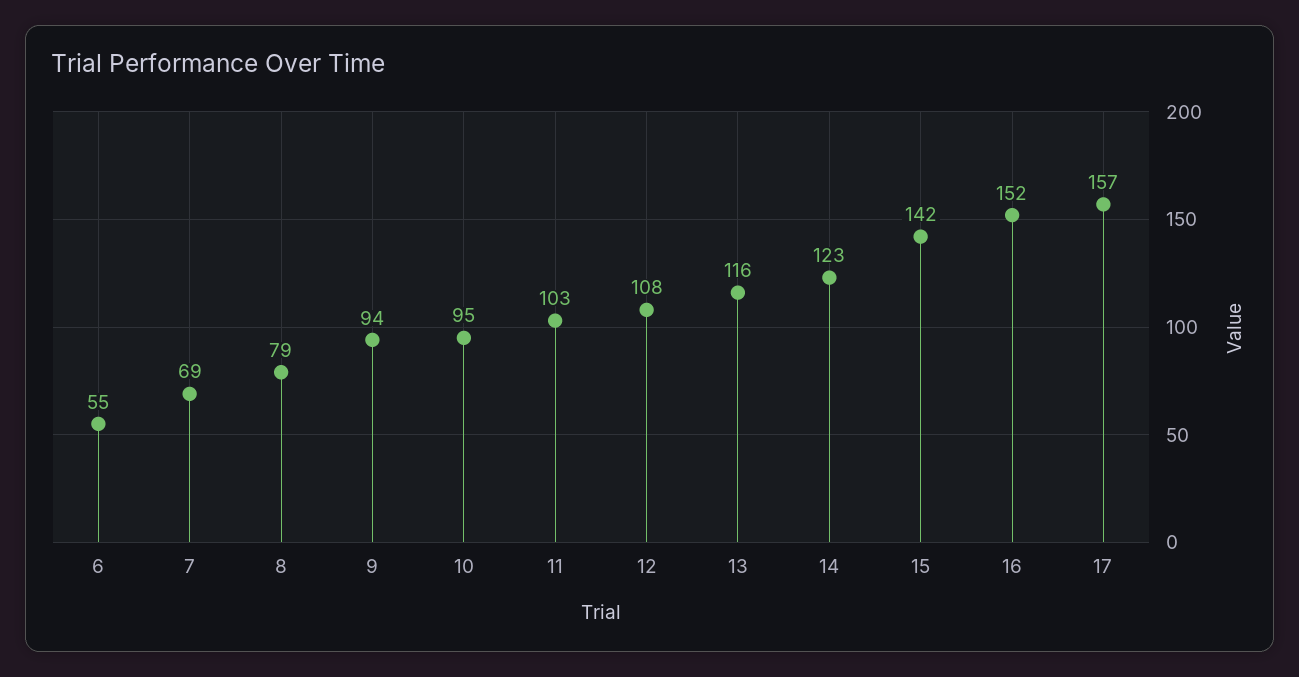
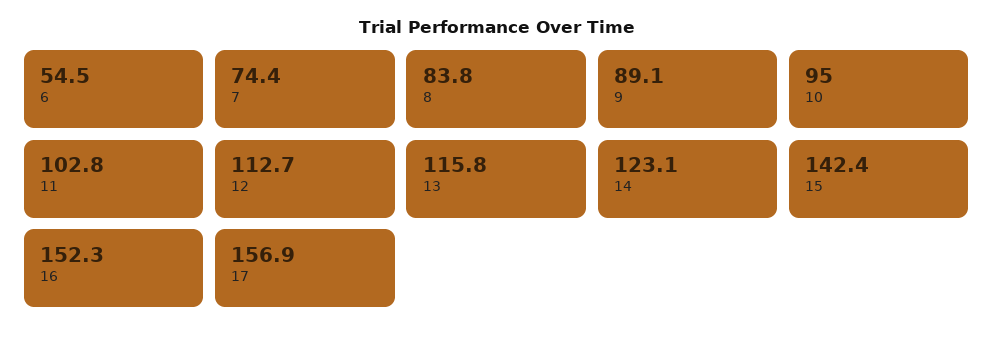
  {
    "6": 54.5,
-   "7": 69,
+   "7": 74.4,
-   "8": 79,
+   "8": 83.8,
-   "9": 94,
+   "9": 89.1,
    "10": 95,
    "11": 102.8,
-   "12": 108,
+   "12": 112.7,
    "13": 115.8,
    "14": 123.1,
    "15": 142.4,
    "16": 152.3,
    "17": 156.9
  }

